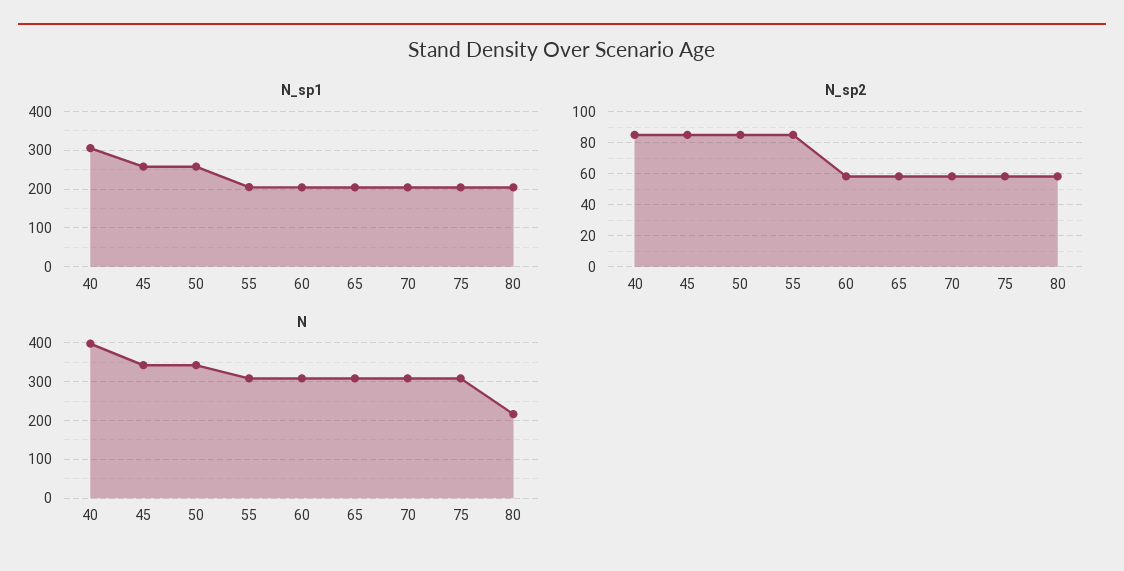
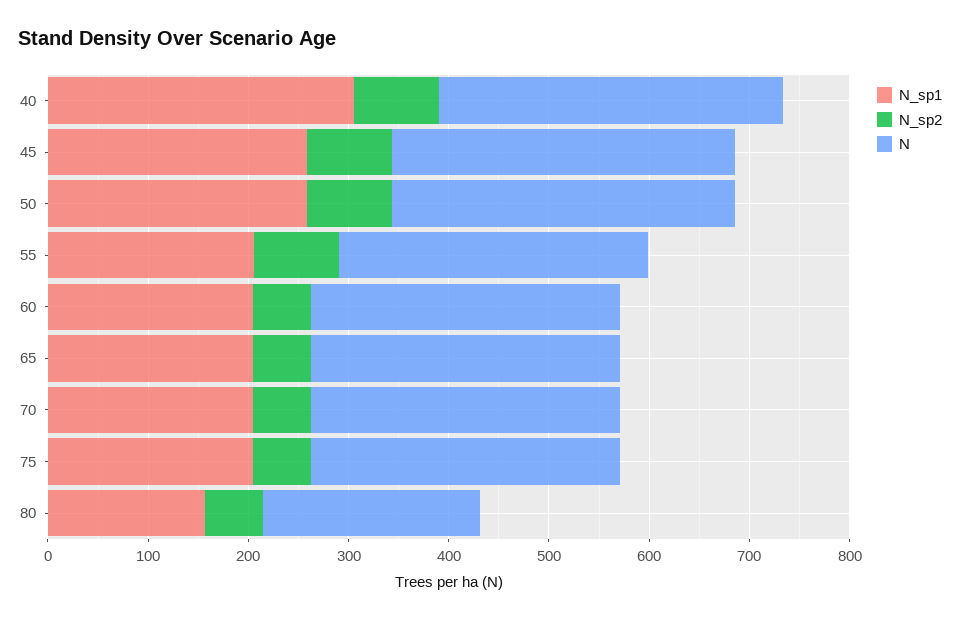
  {
    "N_sp1": {
      "40": 300,
      "45": 260,
      "50": 260,
      "55": 200,
      "60": 200,
      "65": 200,
      "70": 200,
      "75": 200,
-     "80": 200
+     "80": 160
    },
    "N_sp2": {
      "40": 85,
      "45": 85,
      "50": 85,
      "55": 85,
      "60": 60,
      "65": 60,
      "70": 60,
      "75": 60,
      "80": 60
    },
    "N": {
-     "40": 400,
+     "40": 340,
      "45": 340,
      "50": 340,
      "55": 300,
      "60": 300,
      "65": 300,
      "70": 300,
      "75": 300,
      "80": 220
    }
  }

